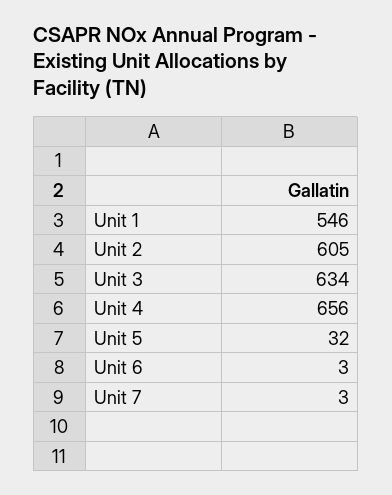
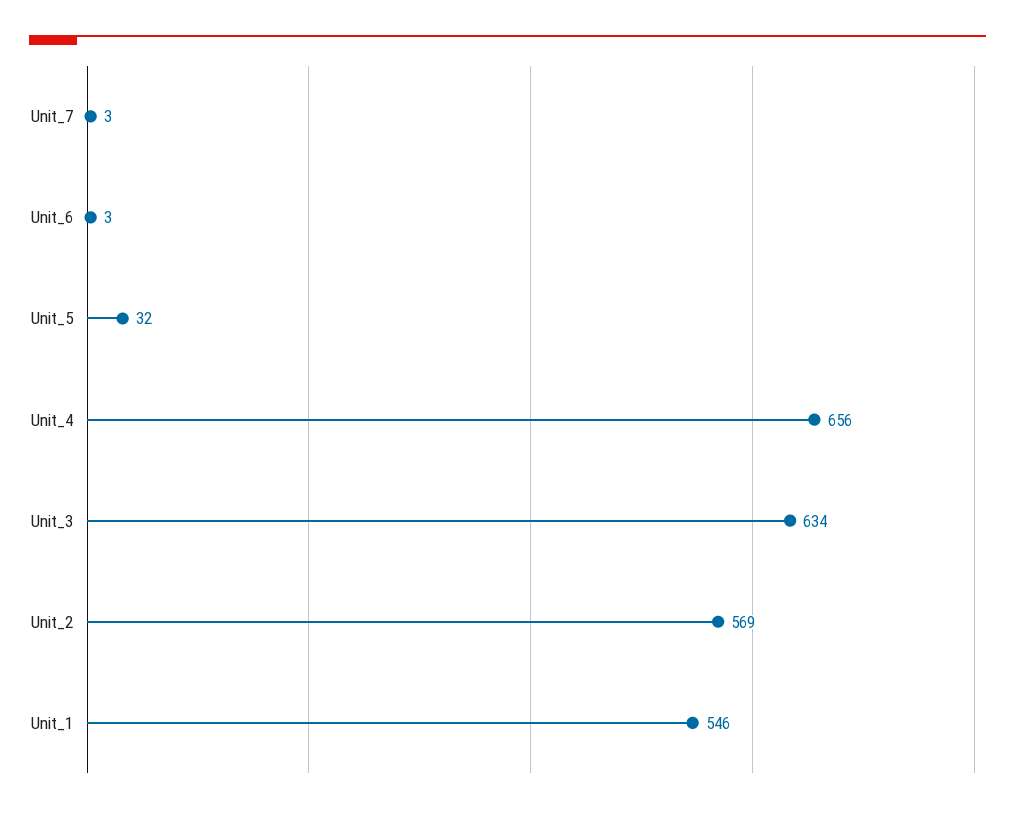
  {
    "Unit 1": 546,
-   "Unit 2": 605,
+   "Unit 2": 569,
    "Unit 3": 634,
    "Unit 4": 656,
    "Unit 5": 32,
    "Unit 6": 3,
    "Unit 7": 3
  }

